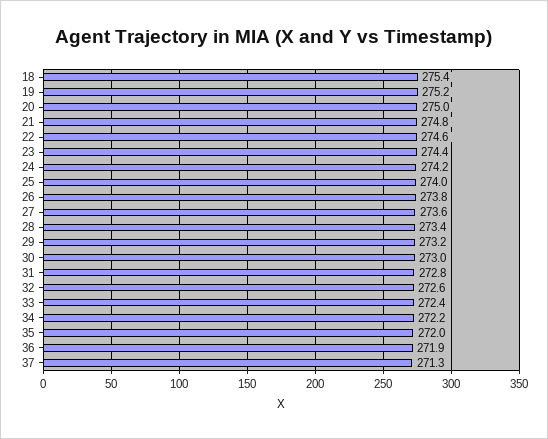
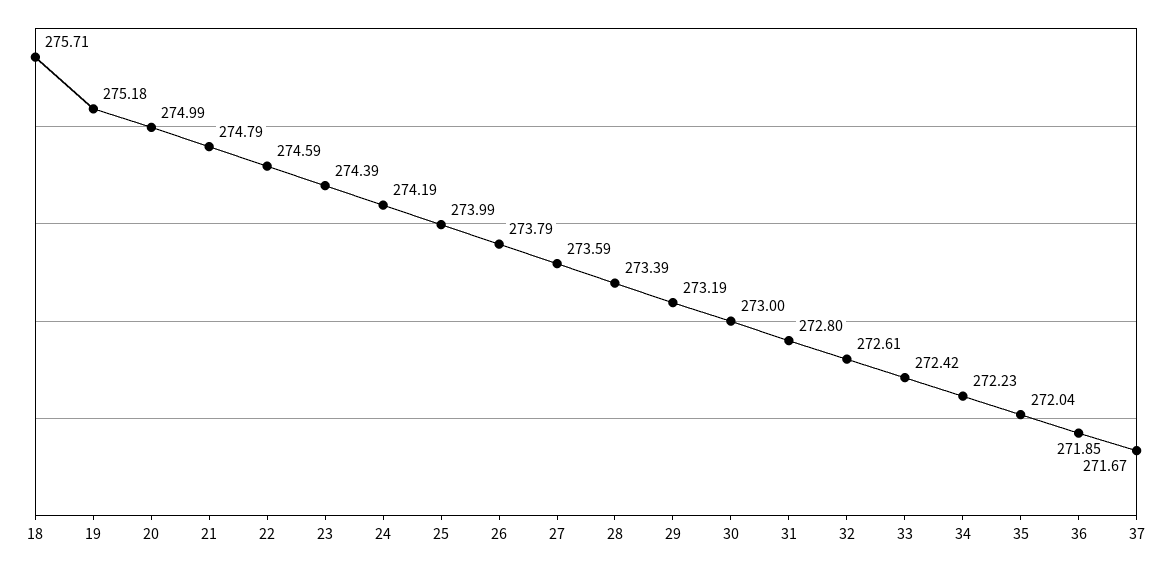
  {
-   "18": 275.4,
+   "18": 275.71,
    "19": 275.18,
    "20": 274.99,
    "21": 274.79,
    "22": 274.59,
    "23": 274.39,
    "24": 274.19,
    "25": 273.99,
    "26": 273.79,
    "27": 273.59,
    "28": 273.39,
    "29": 273.19,
    "30": 273,
    "31": 272.8,
    "32": 272.61,
    "33": 272.42,
    "34": 272.23,
    "35": 272.04,
    "36": 271.85,
-   "37": 271.3
+   "37": 271.67
  }

